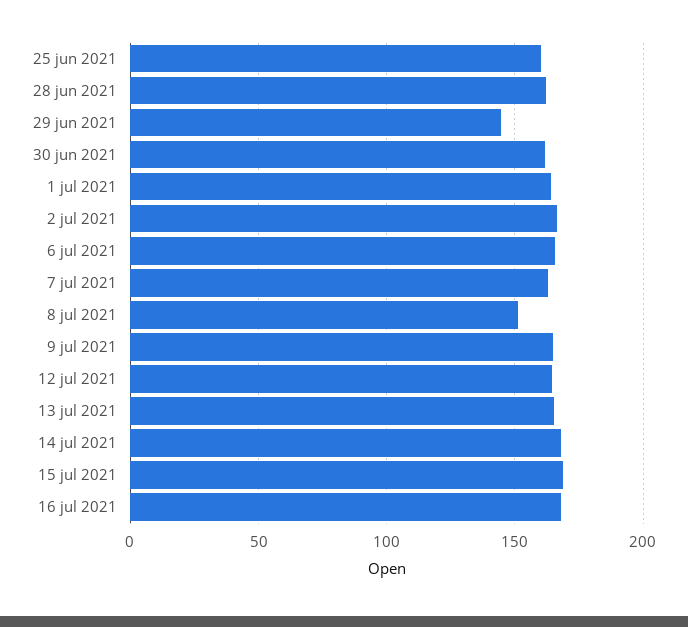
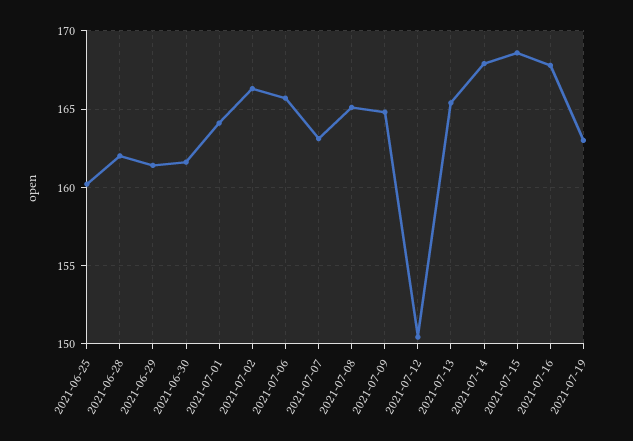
  {
    "25 jun 2021": 160,
    "28 jun 2021": 162,
-   "29 jun 2021": 145,
+   "29 jun 2021": 161.5,
    "30 jun 2021": 161.5,
    "1 jul 2021": 164,
    "2 jul 2021": 166.5,
    "6 jul 2021": 165.5,
    "7 jul 2021": 163,
-   "8 jul 2021": 150,
+   "8 jul 2021": 165,
    "9 jul 2021": 165,
-   "12 jul 2021": 165,
+   "12 jul 2021": 150.5,
    "13 jul 2021": 165.5,
    "14 jul 2021": 168,
    "15 jul 2021": 168.5,
-   "16 jul 2021": 168
+   "16 jul 2021": 168,
+   "2021-07-19": 163
  }

